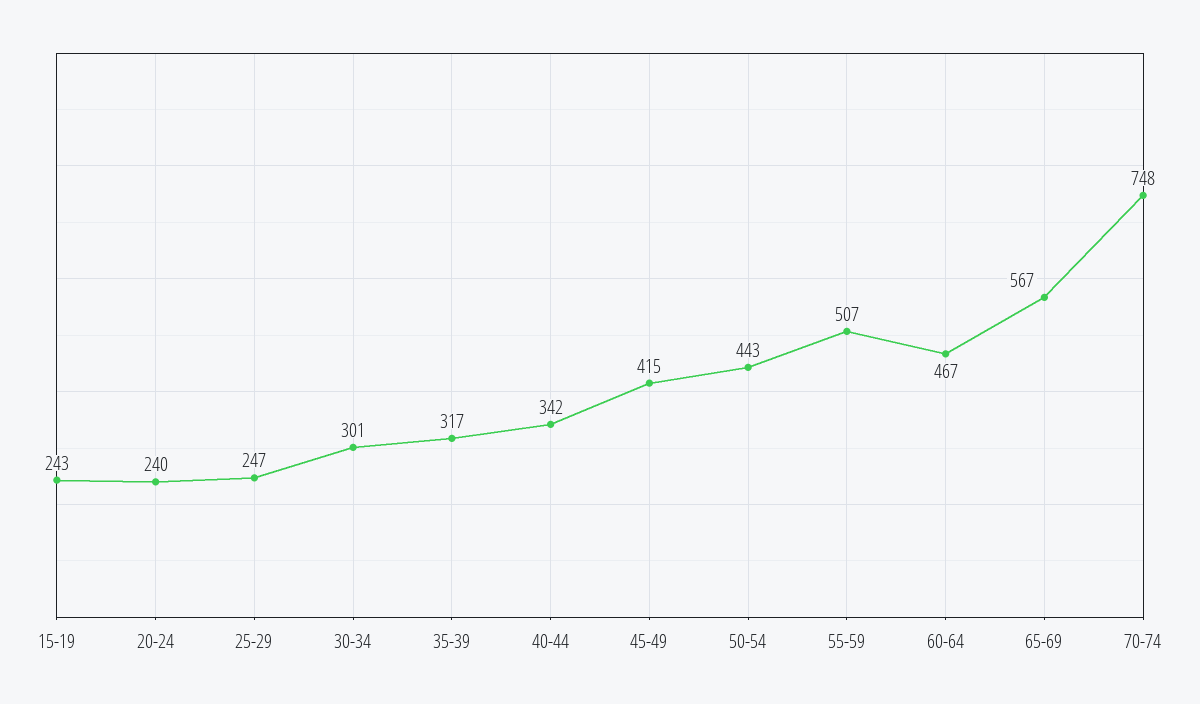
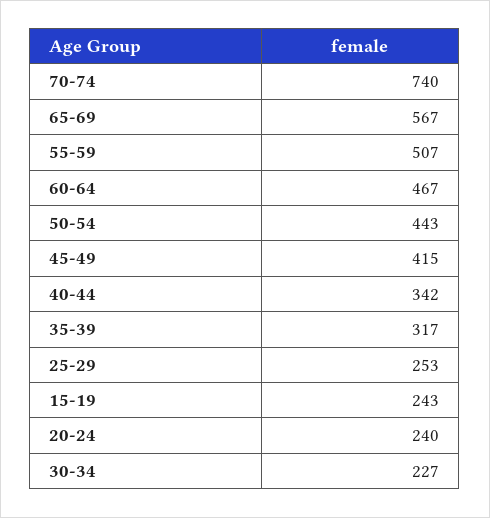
  {
    "15-19": 243,
    "20-24": 240,
-   "25-29": 247,
+   "25-29": 253,
-   "30-34": 301,
+   "30-34": 227,
    "35-39": 317,
    "40-44": 342,
    "45-49": 415,
    "50-54": 443,
    "55-59": 507,
    "60-64": 467,
    "65-69": 567,
-   "70-74": 748
+   "70-74": 740
  }

